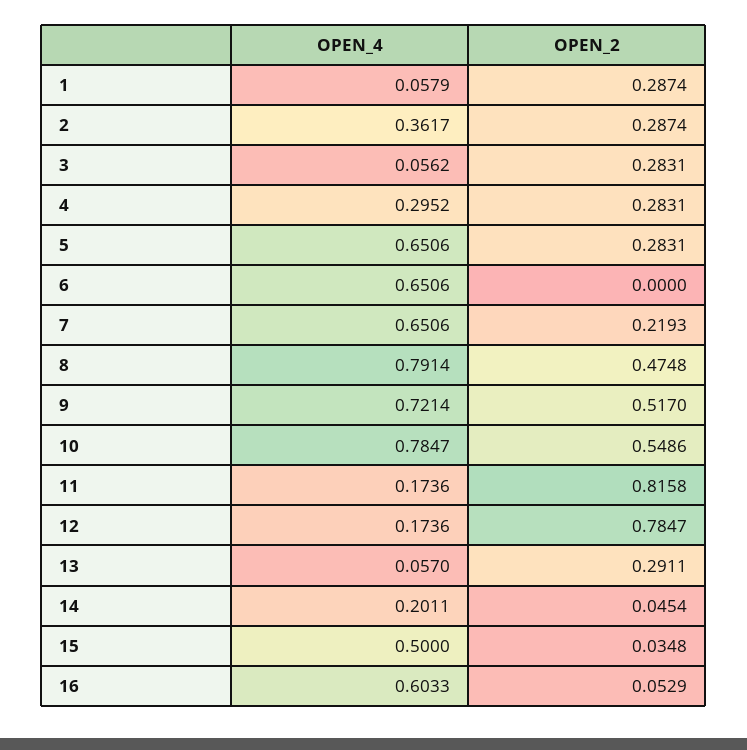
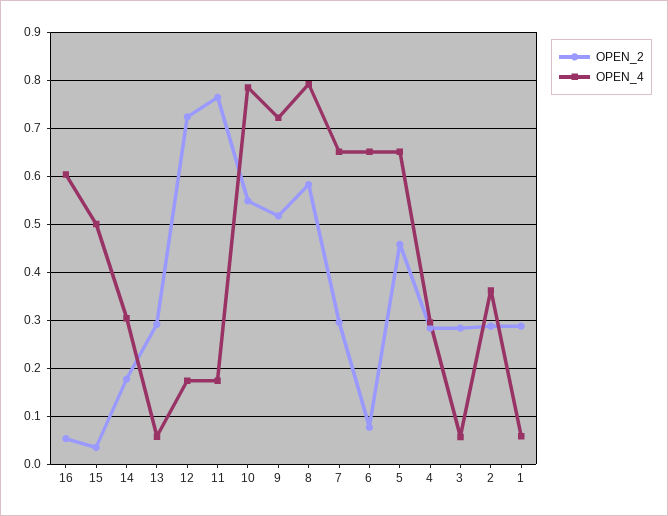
  {
    "OPEN_4": {
      "1": 0.0579,
      "2": 0.3617,
      "3": 0.0562,
      "4": 0.2952,
      "5": 0.6506,
      "6": 0.6506,
      "7": 0.6506,
      "8": 0.7914,
      "9": 0.7214,
      "10": 0.7847,
      "11": 0.1736,
      "12": 0.1736,
      "13": 0.057,
-     "14": 0.2011,
+     "14": 0.3,
      "15": 0.5,
      "16": 0.6033
    },
    "OPEN_2": {
      "1": 0.2874,
      "2": 0.2874,
      "3": 0.2831,
      "4": 0.2831,
-     "5": 0.2831,
+     "5": 0.46,
-     "6": 0,
+     "6": 0.08,
-     "7": 0.2193,
+     "7": 0.3,
-     "8": 0.4748,
+     "8": 0.58,
      "9": 0.517,
      "10": 0.5486,
-     "11": 0.8158,
+     "11": 0.76,
-     "12": 0.7847,
+     "12": 0.72,
      "13": 0.2911,
-     "14": 0.0454,
+     "14": 0.18,
      "15": 0.0348,
      "16": 0.0529
    }
  }

